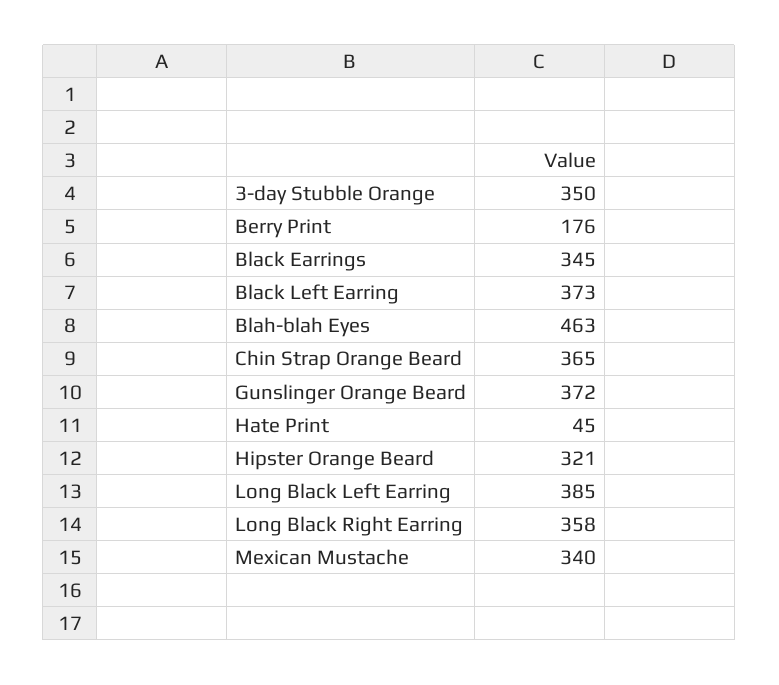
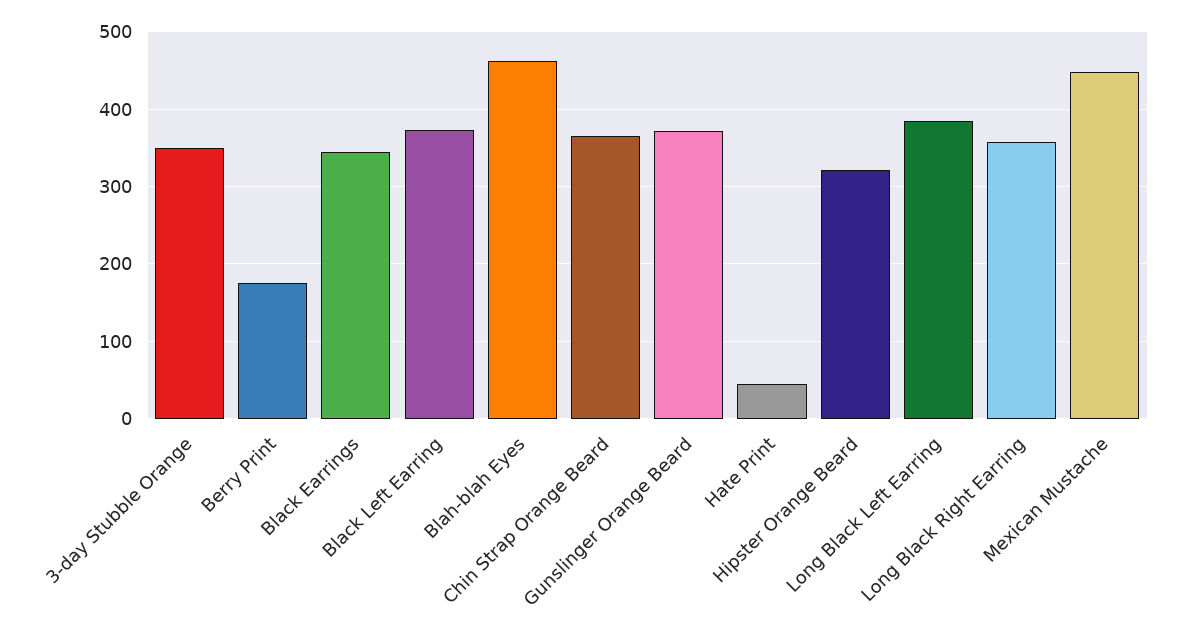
  {
    "3-day Stubble Orange": 350,
    "Berry Print": 176,
    "Black Earrings": 345,
    "Black Left Earring": 373,
    "Blah-blah Eyes": 463,
    "Chin Strap Orange Beard": 365,
    "Gunslinger Orange Beard": 372,
    "Hate Print": 45,
    "Hipster Orange Beard": 321,
    "Long Black Left Earring": 385,
    "Long Black Right Earring": 358,
-   "Mexican Mustache": 340
+   "Mexican Mustache": 450
  }

